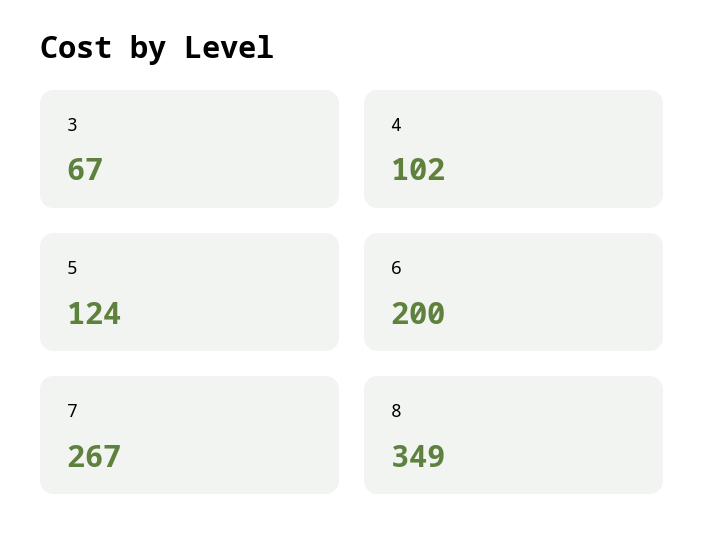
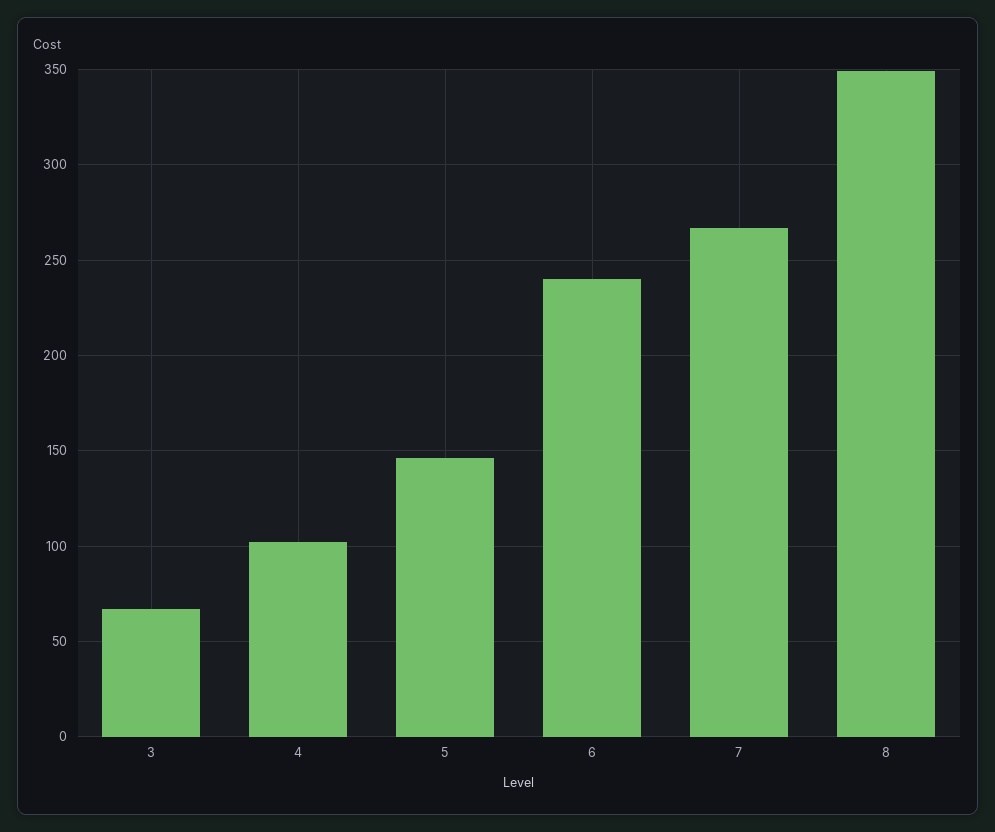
  {
    "3": 67,
    "4": 102,
-   "5": 124,
+   "5": 145,
-   "6": 200,
+   "6": 240,
    "7": 267,
    "8": 349
  }

